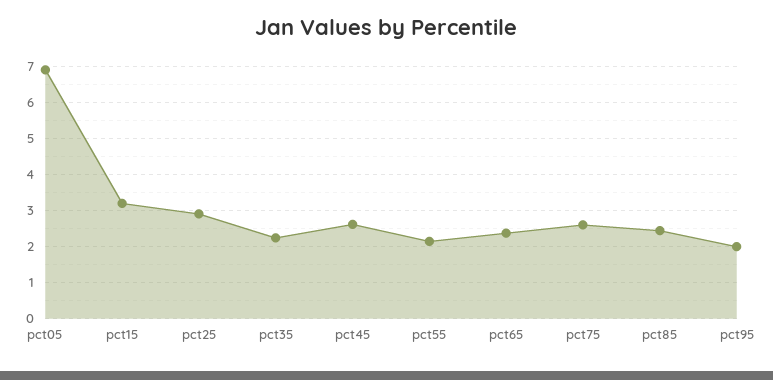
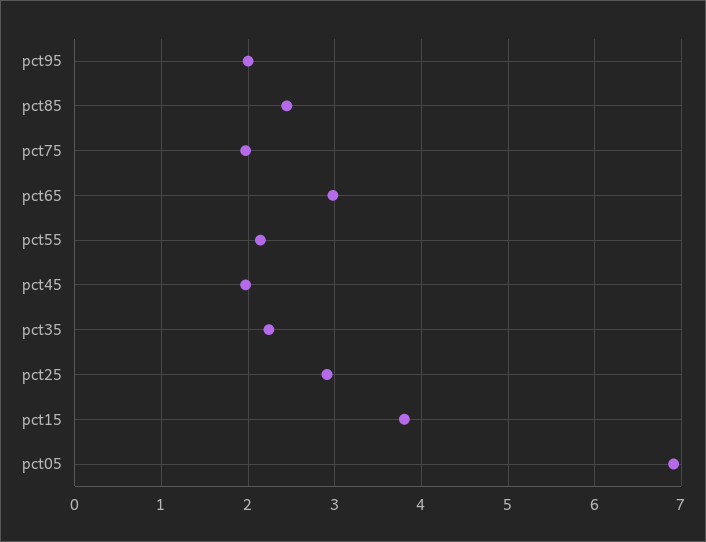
  {
    "pct05": 6.9,
-   "pct15": 3.2,
+   "pct15": 3.8,
    "pct25": 2.9,
    "pct35": 2.2,
-   "pct45": 2.6,
+   "pct45": 2,
    "pct55": 2.1,
-   "pct65": 2.4,
+   "pct65": 3,
-   "pct75": 2.6,
+   "pct75": 2,
    "pct85": 2.4,
    "pct95": 2
  }

